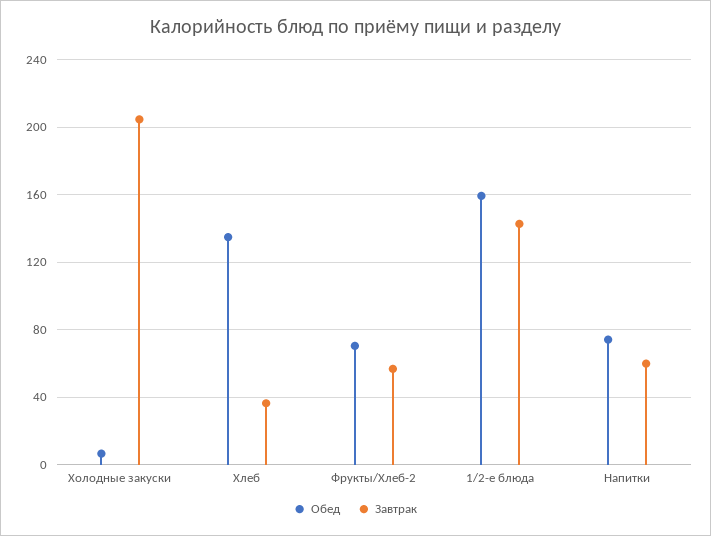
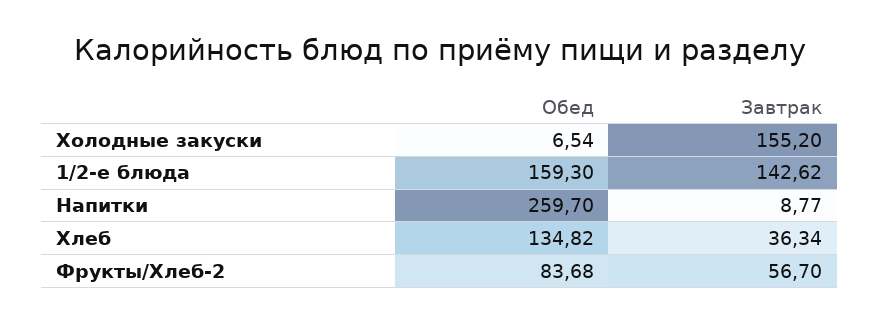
  {
    "Обед": {
      "Холодные закуски": 6.54,
      "Хлеб": 134.82,
-     "Фрукты/Хлеб-2": 70,
+     "Фрукты/Хлеб-2": 83.68,
      "1/2-е блюда": 159.3,
-     "Напитки": 75
+     "Напитки": 259.7
    },
    "Завтрак": {
-     "Холодные закуски": 205,
+     "Холодные закуски": 155.2,
      "Хлеб": 36.34,
      "Фрукты/Хлеб-2": 56.7,
      "1/2-е блюда": 142.62,
-     "Напитки": 60
+     "Напитки": 8.77
    }
  }

